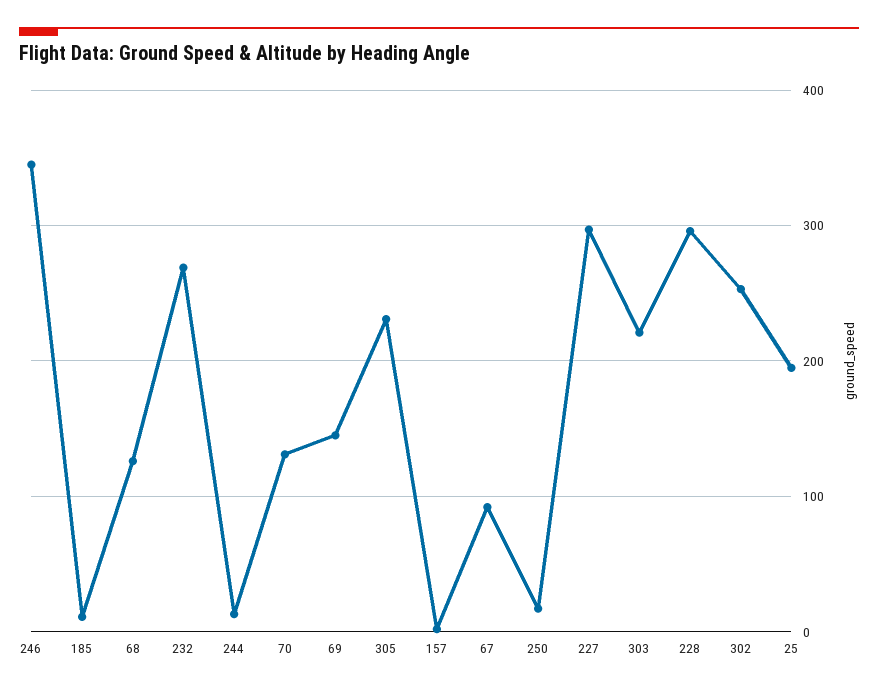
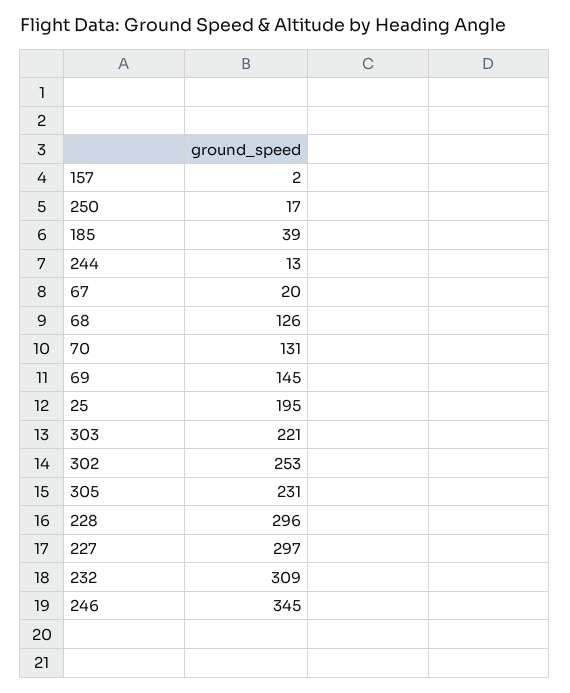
  {
    "246": 345,
-   "185": 10,
+   "185": 39,
    "68": 126,
-   "232": 270,
+   "232": 309,
    "244": 13,
    "70": 131,
    "69": 145,
    "305": 231,
    "157": 2,
-   "67": 90,
+   "67": 20,
    "250": 17,
    "227": 297,
    "303": 221,
    "228": 296,
    "302": 253,
    "25": 195
  }

